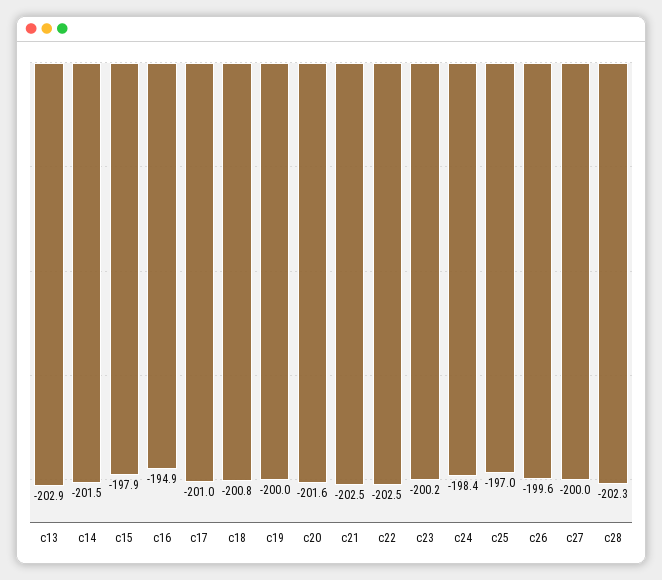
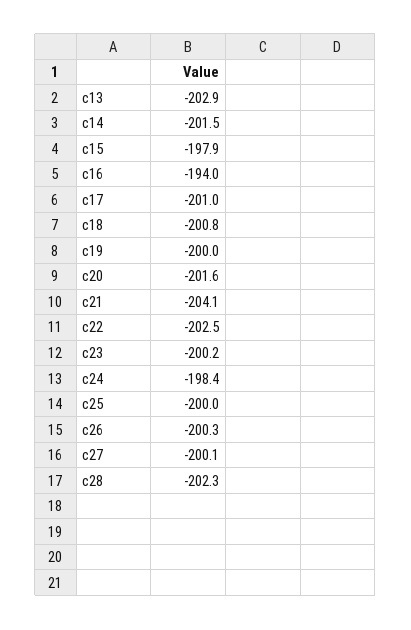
  {
    "c13": -202.9,
    "c14": -201.5,
    "c15": -197.9,
-   "c16": -194.9,
+   "c16": -194,
    "c17": -201,
    "c18": -200.8,
    "c19": -200,
    "c20": -201.6,
-   "c21": -202.5,
+   "c21": -204.1,
    "c22": -202.5,
    "c23": -200.2,
    "c24": -198.4,
-   "c25": -197,
+   "c25": -200,
-   "c26": -199.6,
+   "c26": -200.3,
-   "c27": -200,
+   "c27": -200.1,
    "c28": -202.3
  }

